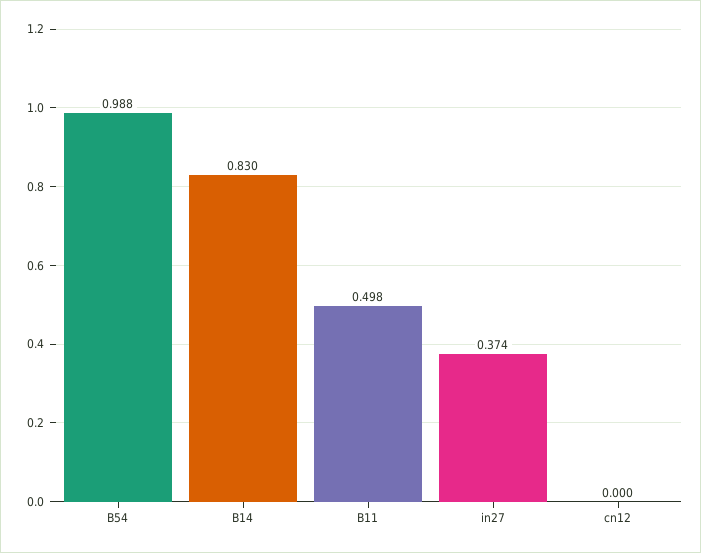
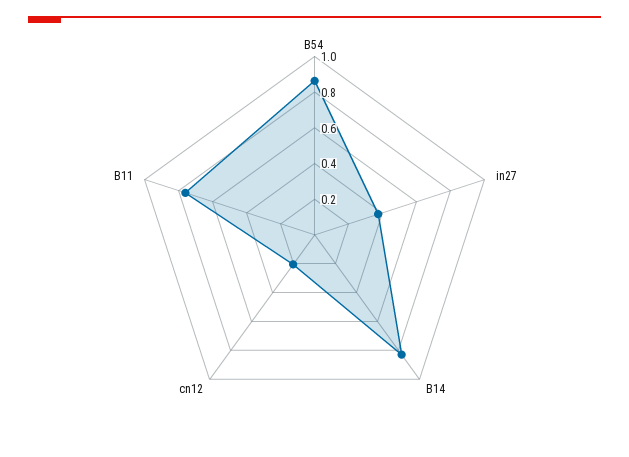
  {
-   "B54": 0.988,
+   "B54": 0.85,
    "B14": 0.83,
-   "B11": 0.498,
+   "B11": 0.75,
    "in27": 0.374,
-   "cn12": 0
+   "cn12": 0.2
  }

